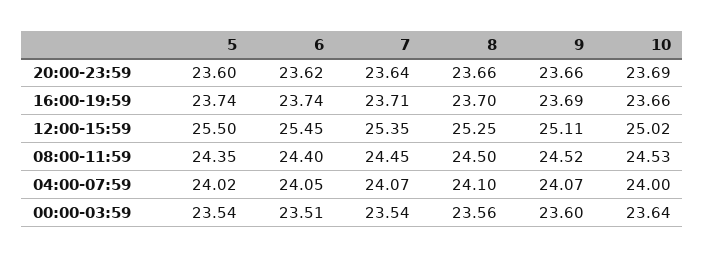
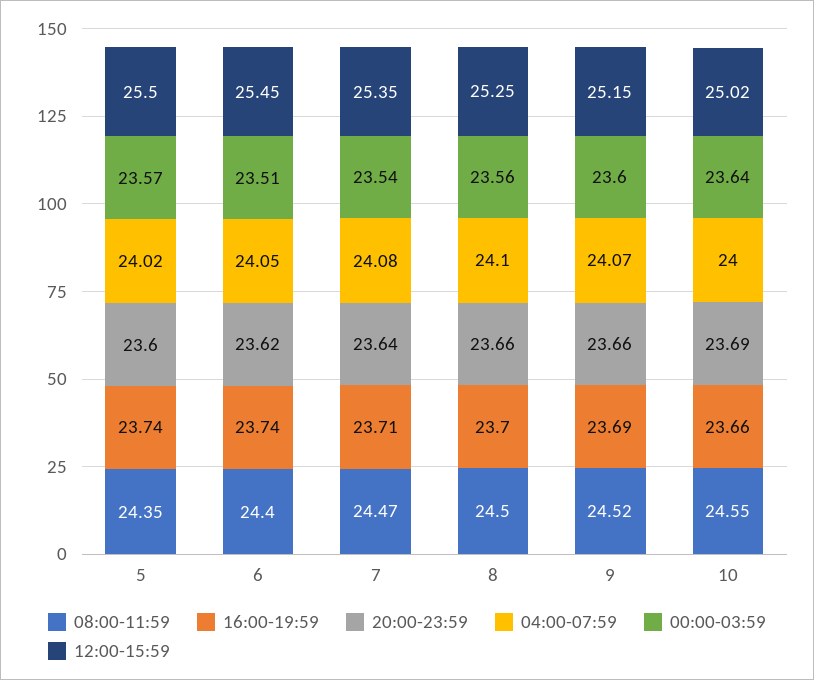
  {
    "20:00-23:59": {
      "5": 23.6,
      "6": 23.62,
      "7": 23.64,
      "8": 23.66,
      "9": 23.66,
      "10": 23.69
    },
    "16:00-19:59": {
      "5": 23.74,
      "6": 23.74,
      "7": 23.71,
      "8": 23.7,
      "9": 23.69,
      "10": 23.66
    },
    "12:00-15:59": {
      "5": 25.5,
      "6": 25.45,
      "7": 25.35,
      "8": 25.25,
-     "9": 25.11,
+     "9": 25.15,
      "10": 25.02
    },
    "08:00-11:59": {
      "5": 24.35,
      "6": 24.4,
-     "7": 24.45,
+     "7": 24.47,
      "8": 24.5,
      "9": 24.52,
-     "10": 24.53
+     "10": 24.55
    },
    "04:00-07:59": {
      "5": 24.02,
      "6": 24.05,
-     "7": 24.07,
+     "7": 24.08,
      "8": 24.1,
      "9": 24.07,
      "10": 24
    },
    "00:00-03:59": {
-     "5": 23.54,
+     "5": 23.57,
      "6": 23.51,
      "7": 23.54,
      "8": 23.56,
      "9": 23.6,
      "10": 23.64
    }
  }

